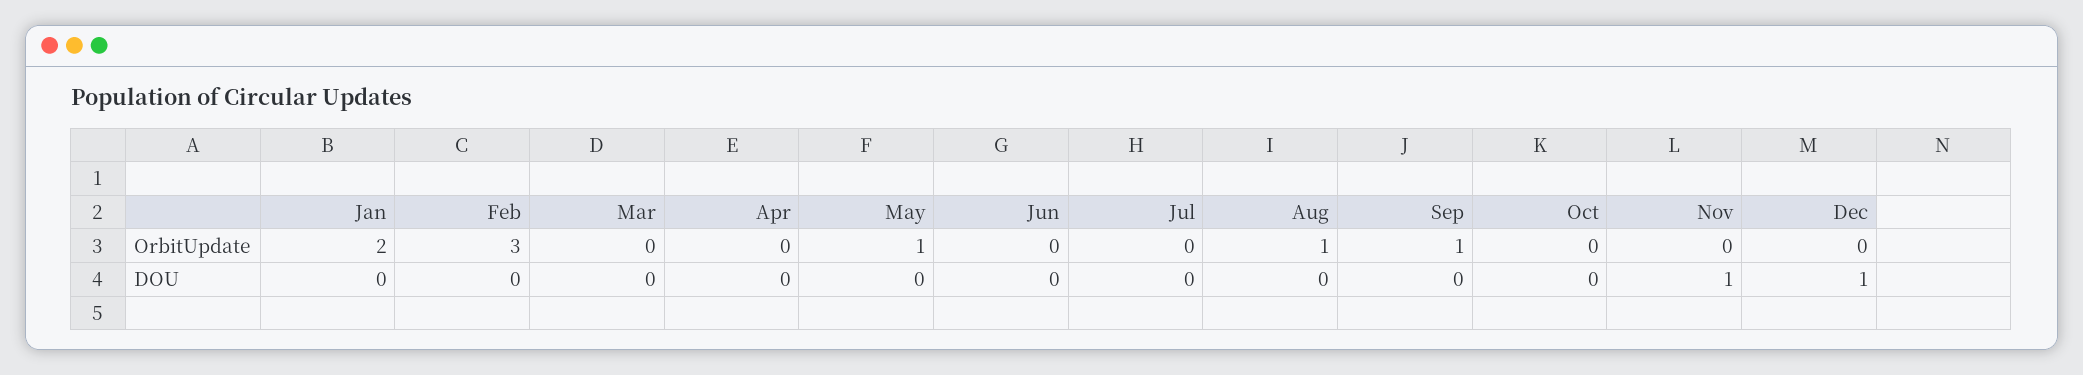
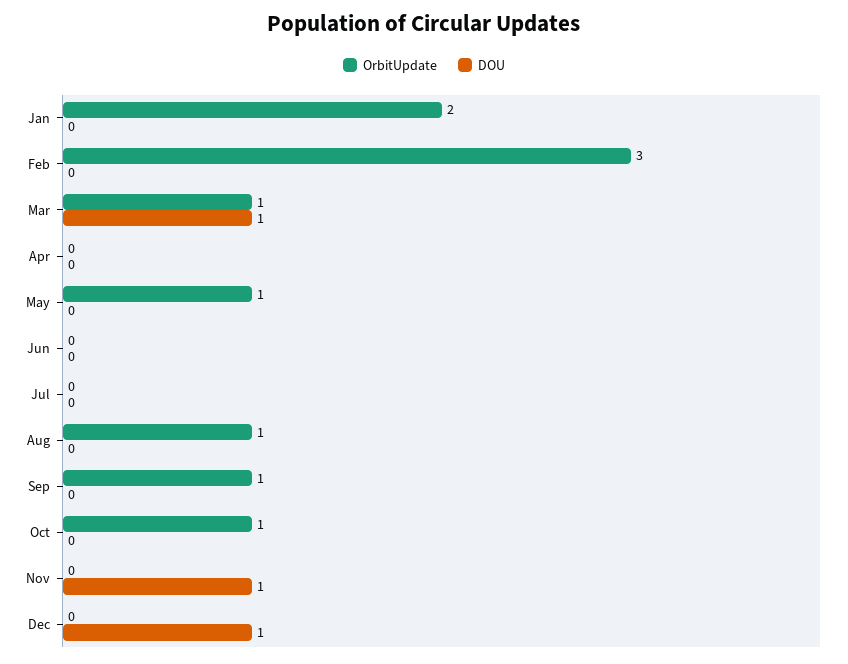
  {
    "OrbitUpdate": {
      "Jan": 2,
      "Feb": 3,
-     "Mar": 0,
+     "Mar": 1,
      "Apr": 0,
      "May": 1,
      "Jun": 0,
      "Jul": 0,
      "Aug": 1,
      "Sep": 1,
-     "Oct": 0,
+     "Oct": 1,
      "Nov": 0,
      "Dec": 0
    },
    "DOU": {
      "Jan": 0,
      "Feb": 0,
-     "Mar": 0,
+     "Mar": 1,
      "Apr": 0,
      "May": 0,
      "Jun": 0,
      "Jul": 0,
      "Aug": 0,
      "Sep": 0,
      "Oct": 0,
      "Nov": 1,
      "Dec": 1
    }
  }

